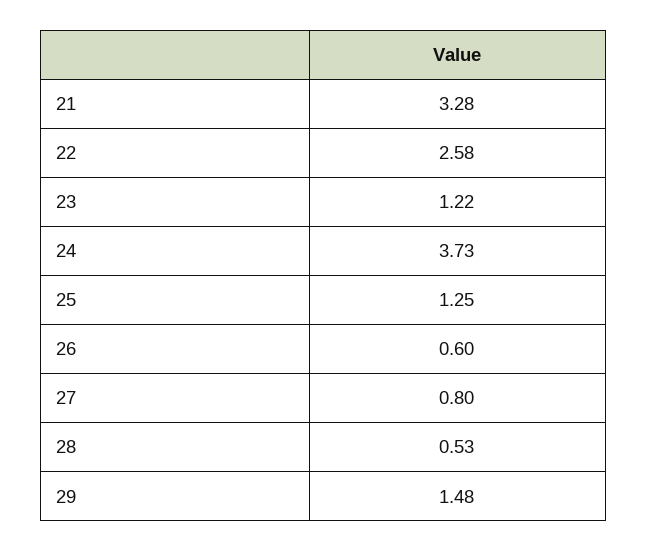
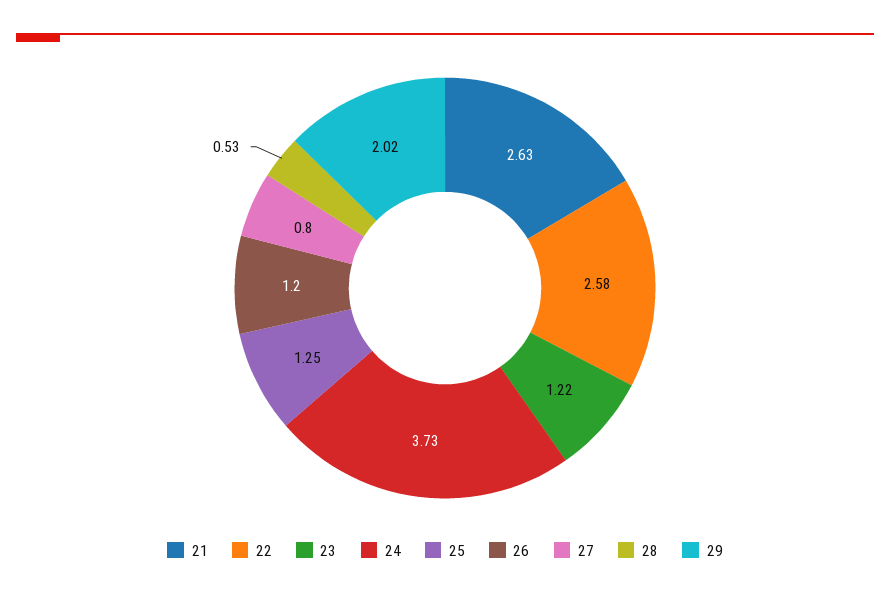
  {
-   "21": 3.28,
+   "21": 2.63,
    "22": 2.58,
    "23": 1.22,
    "24": 3.73,
    "25": 1.25,
-   "26": 0.6,
+   "26": 1.2,
    "27": 0.8,
    "28": 0.53,
-   "29": 1.48
+   "29": 2.02
  }

